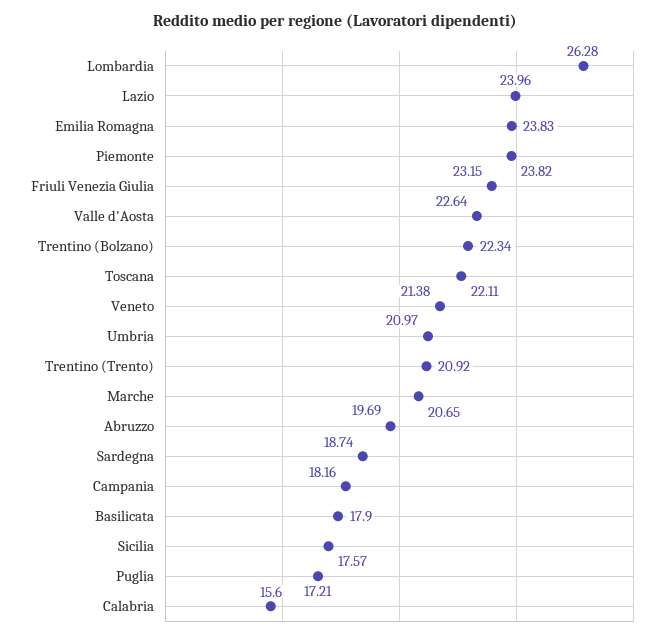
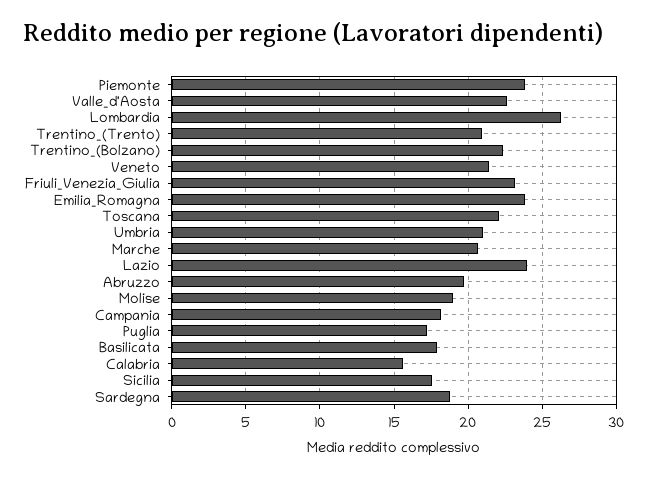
  {
    "Lombardia": 26.28,
    "Lazio": 23.96,
    "Emilia Romagna": 23.83,
    "Piemonte": 23.82,
    "Friuli Venezia Giulia": 23.15,
    "Valle d'Aosta": 22.64,
    "Trentino (Bolzano)": 22.34,
    "Toscana": 22.11,
    "Veneto": 21.38,
    "Umbria": 20.97,
    "Trentino (Trento)": 20.92,
    "Marche": 20.65,
    "Abruzzo": 19.69,
    "Sardegna": 18.74,
    "Campania": 18.16,
    "Basilicata": 17.9,
    "Sicilia": 17.57,
    "Puglia": 17.21,
-   "Calabria": 15.6
+   "Calabria": 15.6,
+   "Molise": 19
  }

